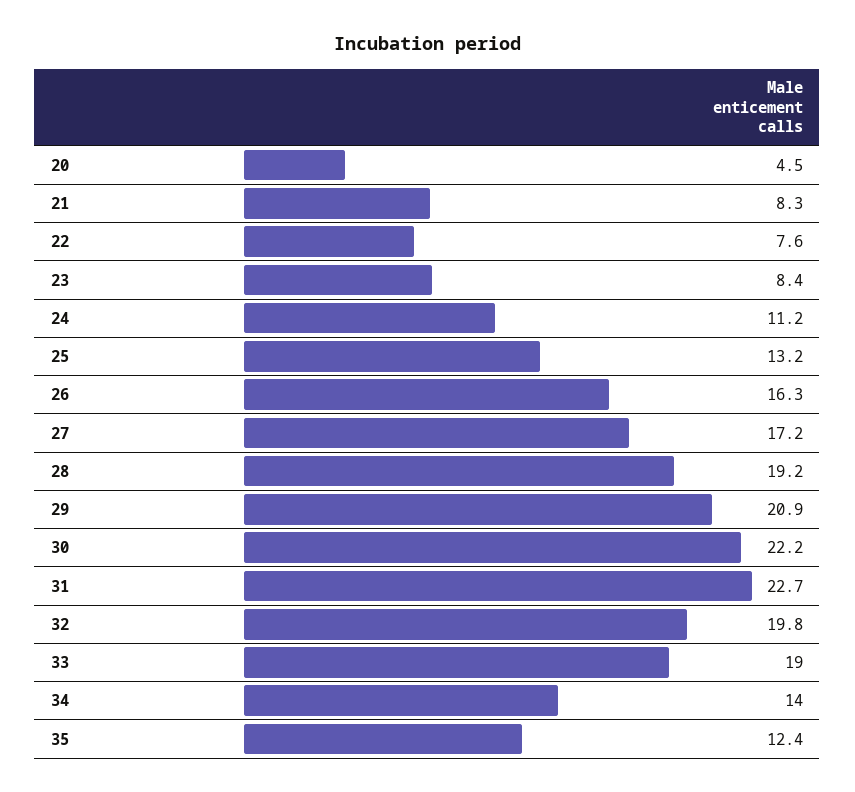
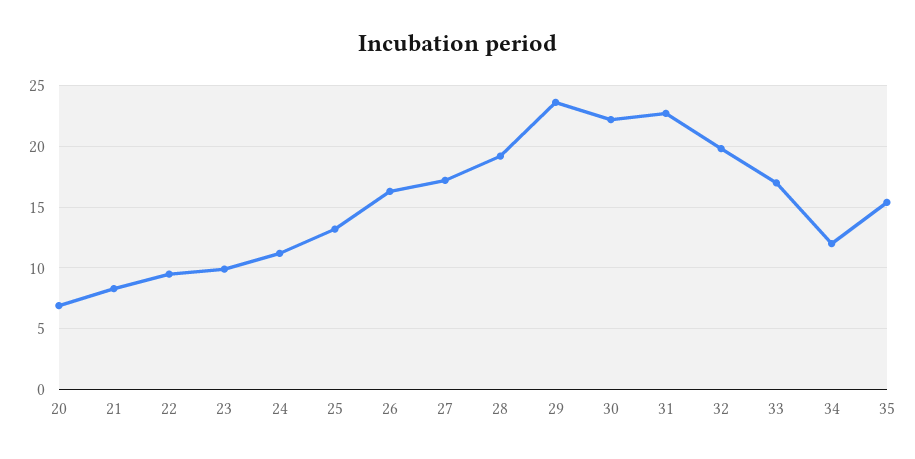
  {
-   "20": 4.5,
+   "20": 7,
    "21": 8.3,
-   "22": 7.6,
+   "22": 9.5,
-   "23": 8.4,
+   "23": 10,
    "24": 11.2,
    "25": 13.2,
    "26": 16.3,
    "27": 17.2,
    "28": 19.2,
-   "29": 20.9,
+   "29": 23.5,
    "30": 22.2,
    "31": 22.7,
    "32": 19.8,
-   "33": 19,
+   "33": 17,
-   "34": 14,
+   "34": 12,
-   "35": 12.4
+   "35": 15.5
  }

